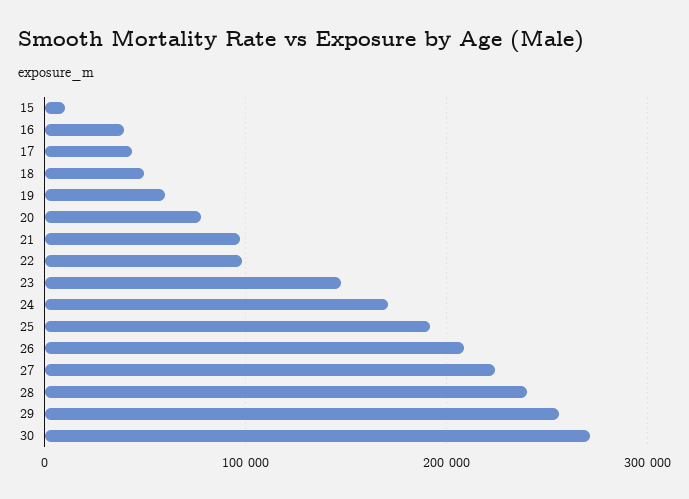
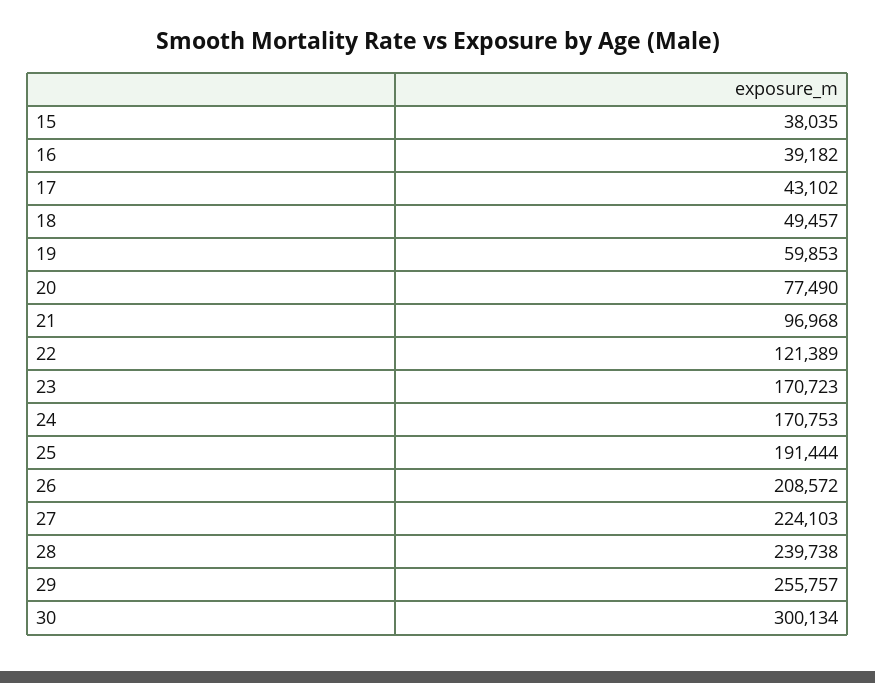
  {
-   "15": 10000,
+   "15": 38035,
    "16": 39182,
    "17": 43102,
    "18": 49457,
    "19": 59853,
    "20": 77490,
    "21": 96968,
-   "22": 100000,
+   "22": 121389,
-   "23": 150000,
+   "23": 170723,
    "24": 170753,
    "25": 191444,
    "26": 208572,
    "27": 224103,
    "28": 239738,
    "29": 255757,
-   "30": 270000
+   "30": 300134
  }

